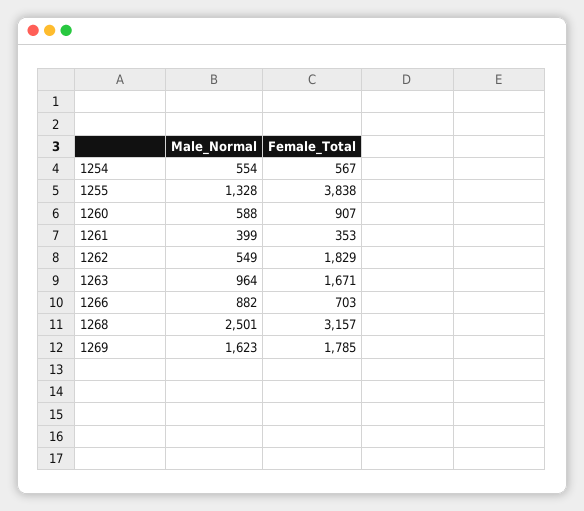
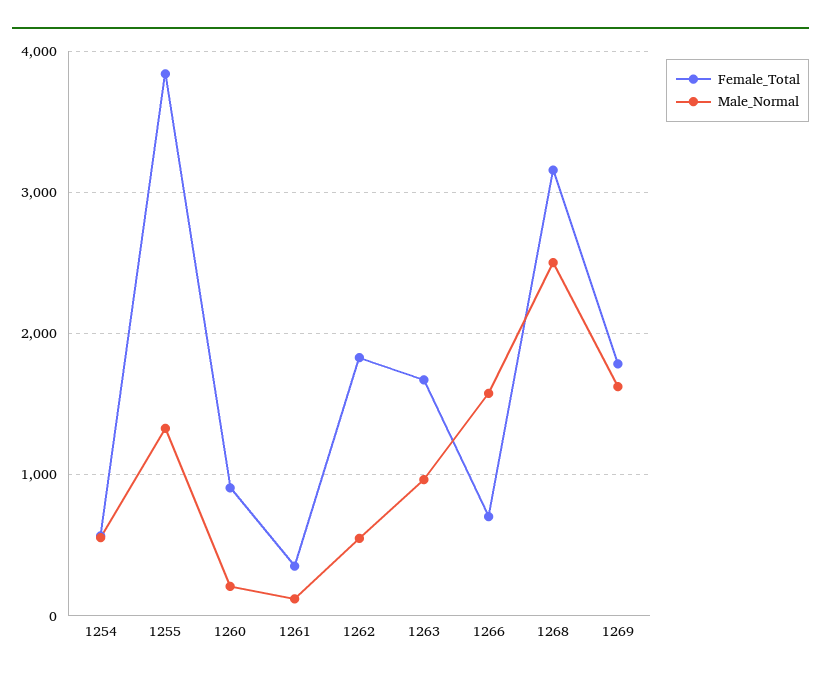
  {
    "Male_Normal": {
      "1254": 554,
      "1255": 1328,
-     "1260": 588,
+     "1260": 200,
-     "1261": 399,
+     "1261": 100,
      "1262": 549,
      "1263": 964,
-     "1266": 882,
+     "1266": 1600,
      "1268": 2501,
      "1269": 1623
    },
    "Female_Total": {
      "1254": 567,
      "1255": 3838,
      "1260": 907,
      "1261": 353,
      "1262": 1829,
      "1263": 1671,
      "1266": 703,
      "1268": 3157,
      "1269": 1785
    }
  }

